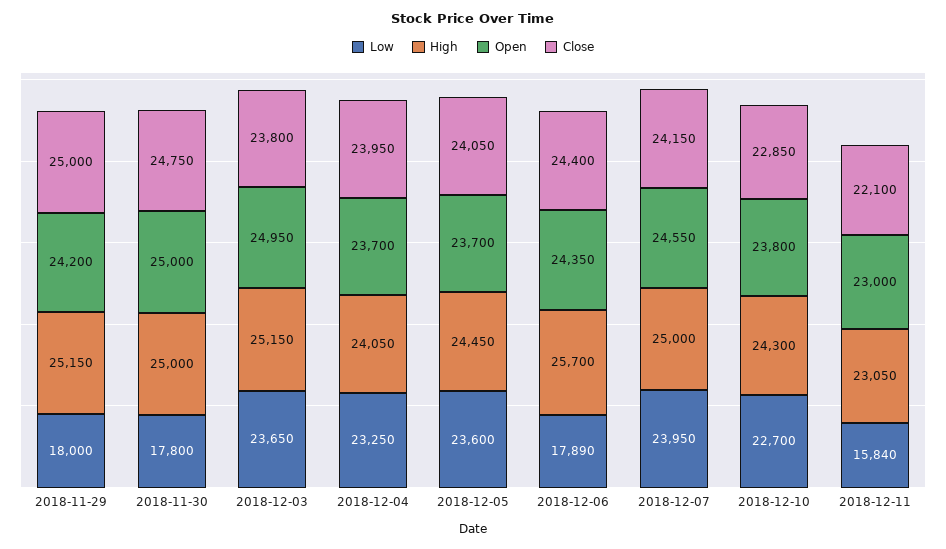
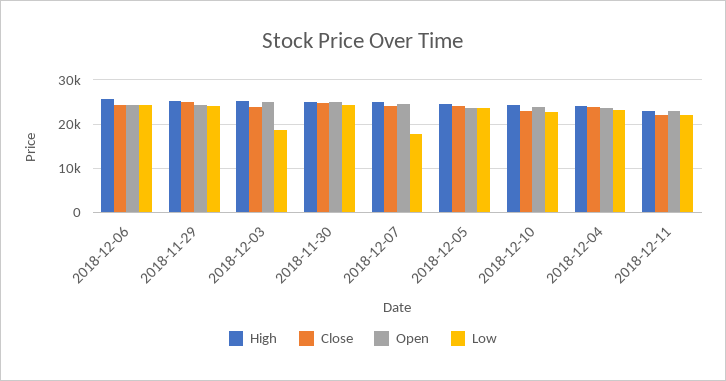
  {
    "Low": {
-     "2018-11-29": 18000,
+     "2018-11-29": 24000,
-     "2018-11-30": 17800,
+     "2018-11-30": 24000,
-     "2018-12-03": 23650,
+     "2018-12-03": 18000,
      "2018-12-04": 23250,
      "2018-12-05": 23600,
-     "2018-12-06": 17890,
+     "2018-12-06": 24000,
-     "2018-12-07": 23950,
+     "2018-12-07": 18000,
      "2018-12-10": 22700,
-     "2018-12-11": 15840
+     "2018-12-11": 22000
    },
    "High": {
      "2018-11-29": 25150,
      "2018-11-30": 25000,
      "2018-12-03": 25150,
      "2018-12-04": 24050,
      "2018-12-05": 24450,
      "2018-12-06": 25700,
      "2018-12-07": 25000,
      "2018-12-10": 24300,
      "2018-12-11": 23050
    },
    "Open": {
      "2018-11-29": 24200,
      "2018-11-30": 25000,
      "2018-12-03": 24950,
      "2018-12-04": 23700,
      "2018-12-05": 23700,
      "2018-12-06": 24350,
      "2018-12-07": 24550,
      "2018-12-10": 23800,
      "2018-12-11": 23000
    },
    "Close": {
      "2018-11-29": 25000,
      "2018-11-30": 24750,
      "2018-12-03": 23800,
      "2018-12-04": 23950,
      "2018-12-05": 24050,
      "2018-12-06": 24400,
      "2018-12-07": 24150,
      "2018-12-10": 22850,
      "2018-12-11": 22100
    }
  }

